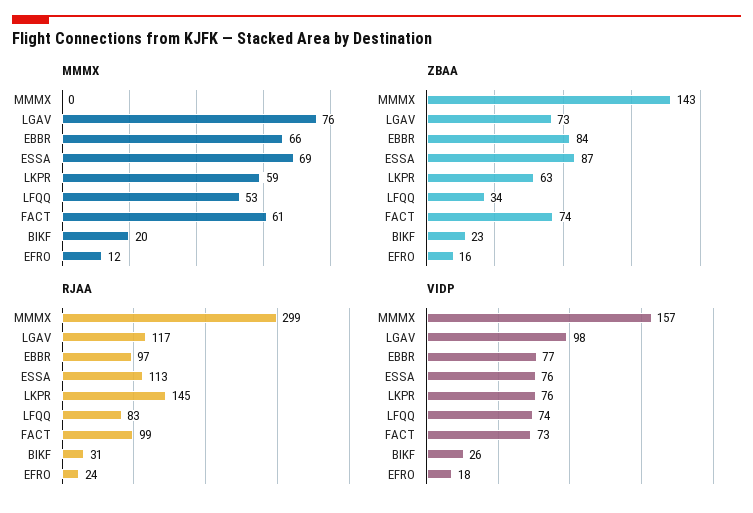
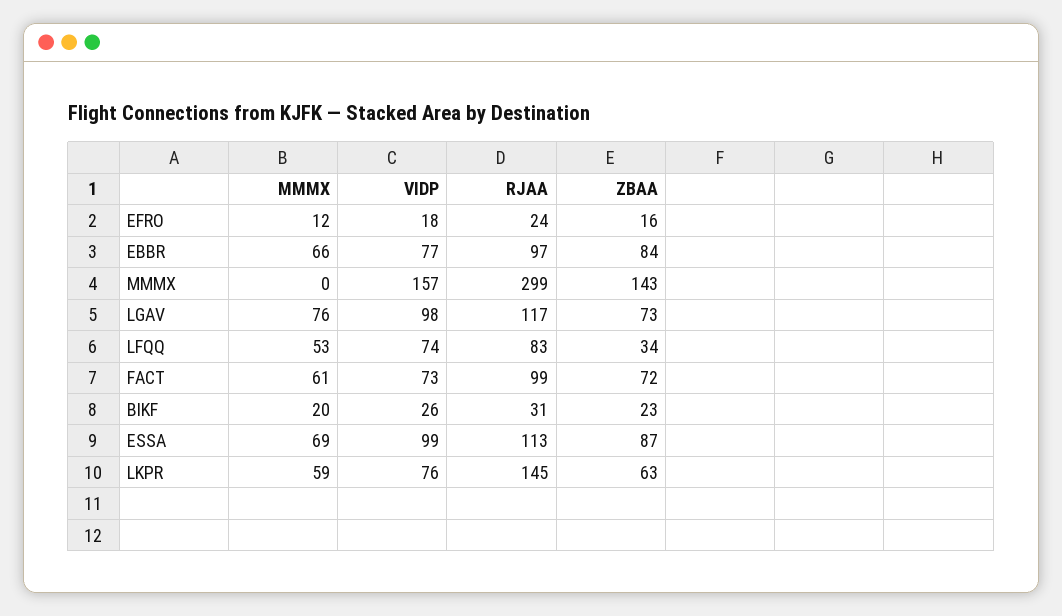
  {
    "MMMX": {
      "MMMX": 0,
      "LGAV": 76,
      "EBBR": 66,
      "ESSA": 69,
      "LKPR": 59,
      "LFQQ": 53,
      "FACT": 61,
      "BIKF": 20,
      "EFRO": 12
    },
    "ZBAA": {
      "MMMX": 143,
      "LGAV": 73,
      "EBBR": 84,
      "ESSA": 87,
      "LKPR": 63,
      "LFQQ": 34,
-     "FACT": 74,
+     "FACT": 72,
      "BIKF": 23,
      "EFRO": 16
    },
    "RJAA": {
      "MMMX": 299,
      "LGAV": 117,
      "EBBR": 97,
      "ESSA": 113,
      "LKPR": 145,
      "LFQQ": 83,
      "FACT": 99,
      "BIKF": 31,
      "EFRO": 24
    },
    "VIDP": {
      "MMMX": 157,
      "LGAV": 98,
      "EBBR": 77,
-     "ESSA": 76,
+     "ESSA": 99,
      "LKPR": 76,
      "LFQQ": 74,
      "FACT": 73,
      "BIKF": 26,
      "EFRO": 18
    }
  }

